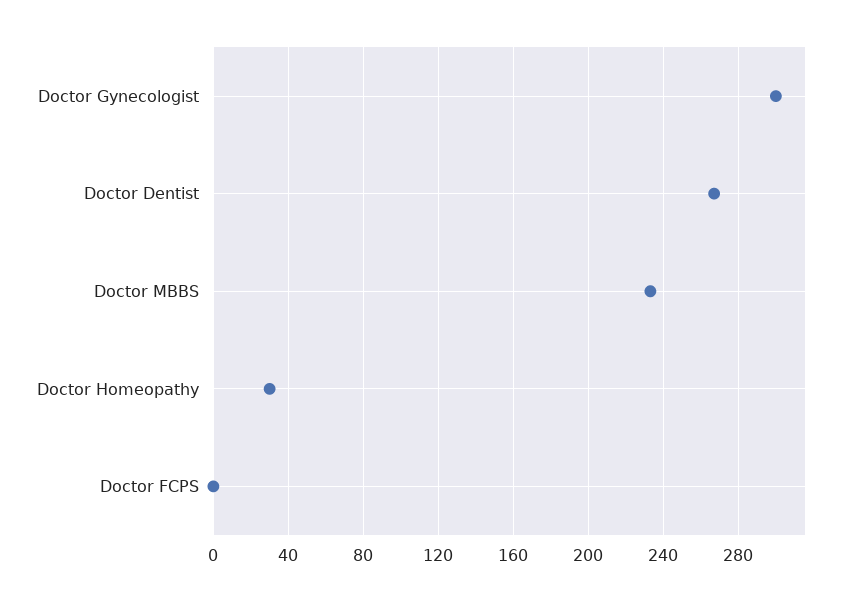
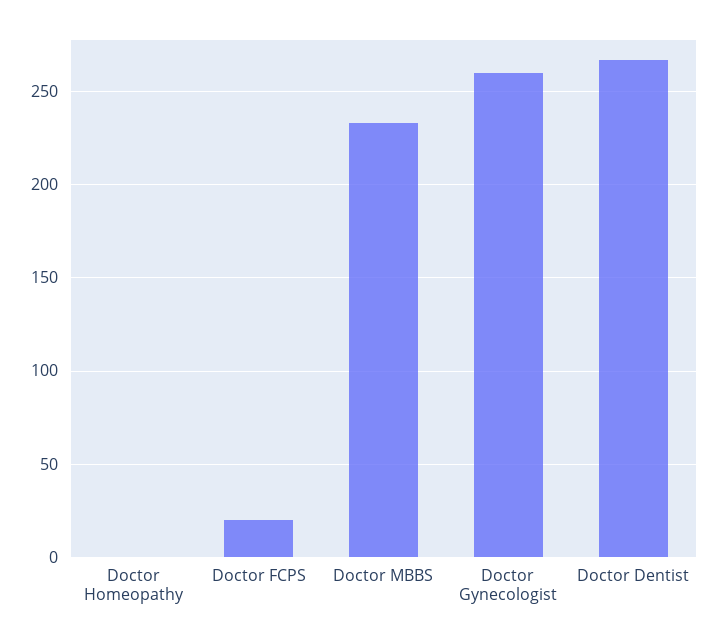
  {
-   "Doctor Gynecologist": 300,
+   "Doctor Gynecologist": 260,
    "Doctor Dentist": 265,
    "Doctor MBBS": 235,
-   "Doctor Homeopathy": 30,
+   "Doctor Homeopathy": 0,
-   "Doctor FCPS": 0
+   "Doctor FCPS": 20
  }

